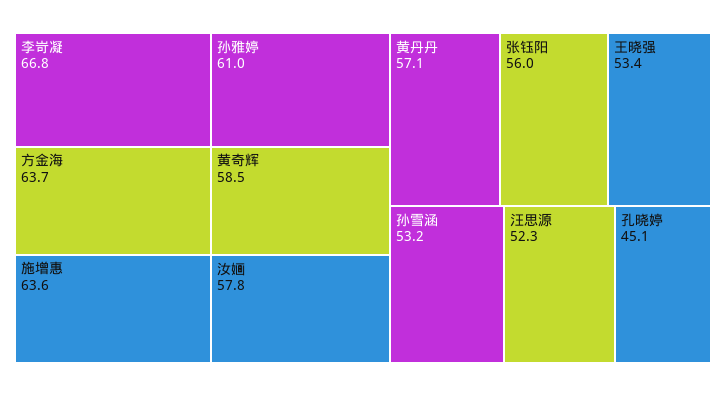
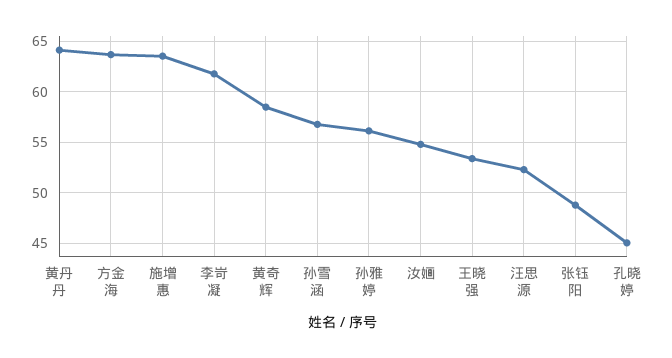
  {
-   "李岢凝": 66.8,
+   "李岢凝": 62,
    "方金海": 63.7,
    "施增惠": 63.6,
-   "孙雅婷": 61,
+   "孙雅婷": 56,
    "黄奇辉": 58.5,
-   "汝婳": 57.8,
+   "汝婳": 55,
-   "黄丹丹": 57.1,
+   "黄丹丹": 64,
-   "张钰阳": 56,
+   "张钰阳": 49,
    "王晓强": 53.4,
-   "孙雪涵": 53.2,
+   "孙雪涵": 57,
    "汪思源": 52.3,
    "孔晓婷": 45.1
  }

